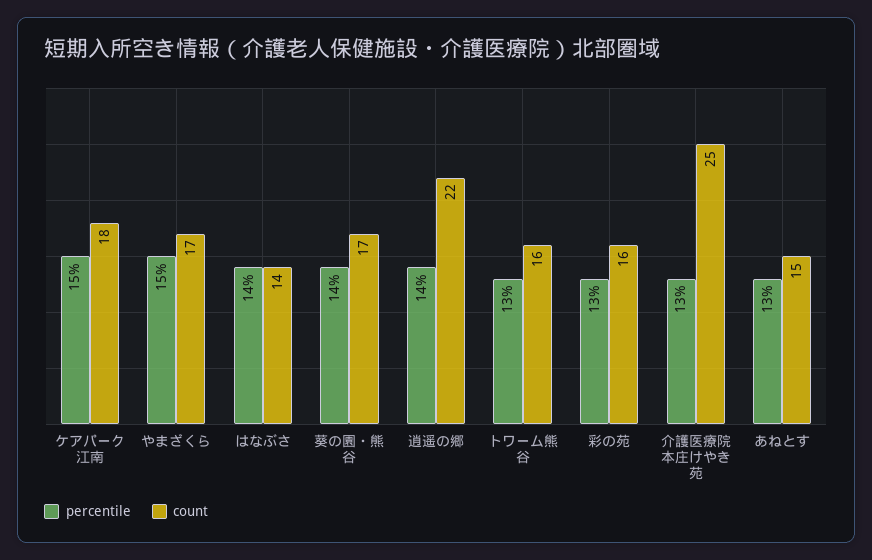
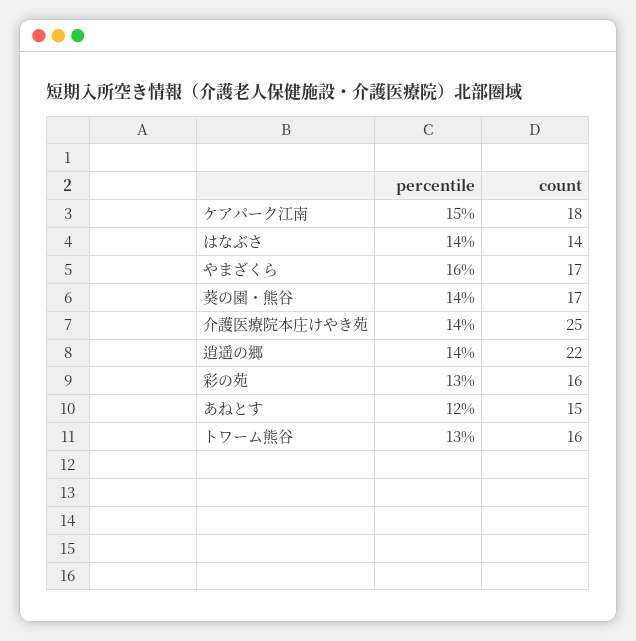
  {
    "percentile": {
      "ケアパーク江南": 15,
-     "やまざくら": 15,
+     "やまざくら": 16,
      "はなぶさ": 14,
      "葵の園・熊谷": 14,
      "逍遥の郷": 14,
      "トワーム熊谷": 13,
      "彩の苑": 13,
-     "介護医療院本庄けやき苑": 13,
+     "介護医療院本庄けやき苑": 14,
-     "あねとす": 13
+     "あねとす": 12
    },
    "count": {
      "ケアパーク江南": 18,
      "やまざくら": 17,
      "はなぶさ": 14,
      "葵の園・熊谷": 17,
      "逍遥の郷": 22,
      "トワーム熊谷": 16,
      "彩の苑": 16,
      "介護医療院本庄けやき苑": 25,
      "あねとす": 15
    }
  }

